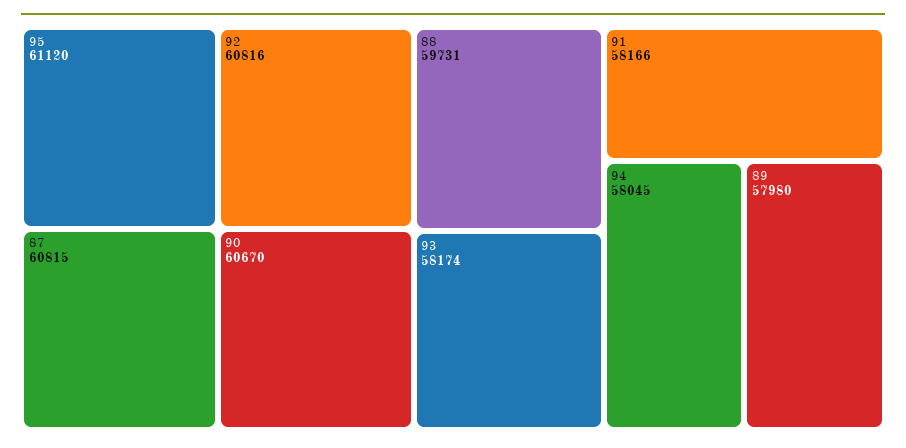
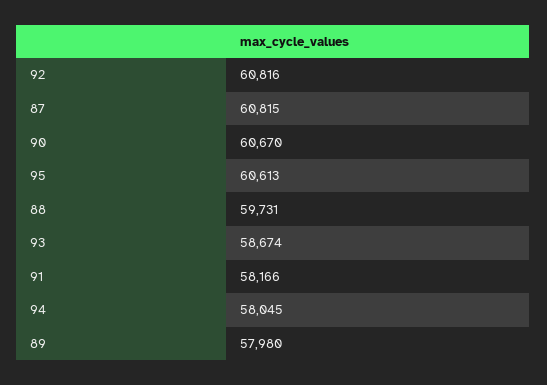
  {
-   "95": 61120,
+   "95": 60613,
    "92": 60816,
    "87": 60815,
    "90": 60670,
    "88": 59731,
-   "93": 58174,
+   "93": 58674,
    "91": 58166,
    "94": 58045,
    "89": 57980
  }

